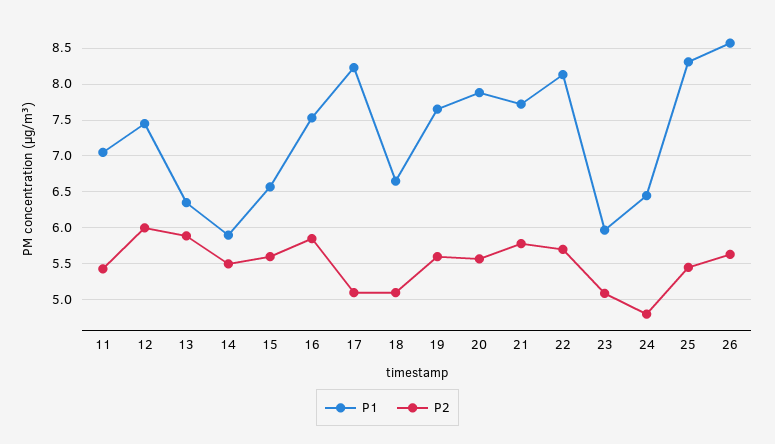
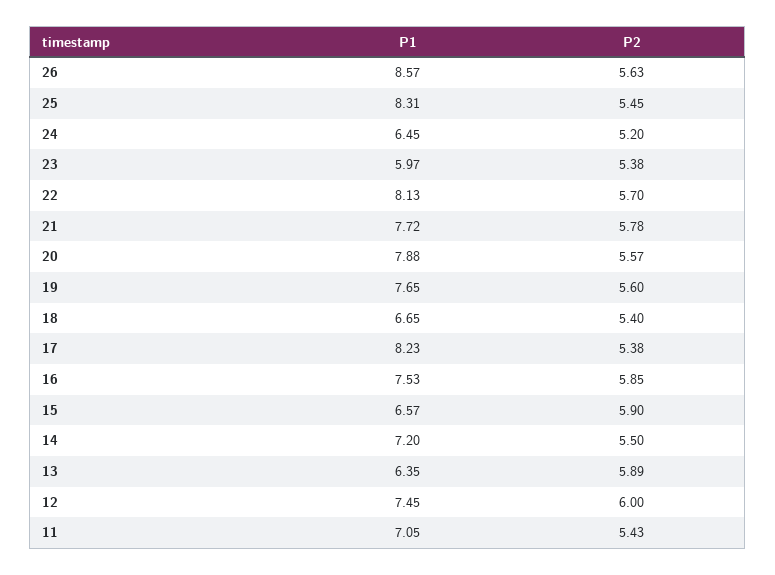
  {
    "P1": {
      "11": 7.05,
      "12": 7.45,
      "13": 6.35,
-     "14": 5.9,
+     "14": 7.2,
      "15": 6.57,
      "16": 7.53,
      "17": 8.23,
      "18": 6.65,
      "19": 7.65,
      "20": 7.88,
      "21": 7.72,
      "22": 8.13,
      "23": 5.97,
      "24": 6.45,
      "25": 8.31,
      "26": 8.57
    },
    "P2": {
      "11": 5.43,
      "12": 6,
      "13": 5.89,
      "14": 5.5,
-     "15": 5.6,
+     "15": 5.9,
      "16": 5.85,
-     "17": 5.1,
+     "17": 5.38,
-     "18": 5.1,
+     "18": 5.4,
      "19": 5.6,
      "20": 5.57,
      "21": 5.78,
      "22": 5.7,
-     "23": 5.1,
+     "23": 5.38,
-     "24": 4.8,
+     "24": 5.2,
      "25": 5.45,
      "26": 5.63
    }
  }

